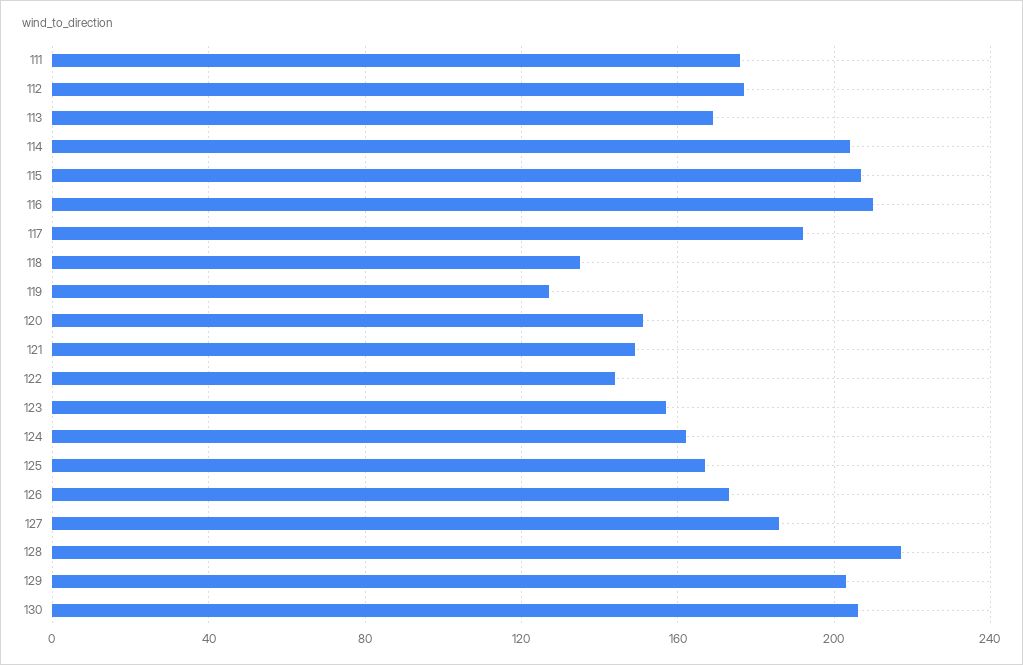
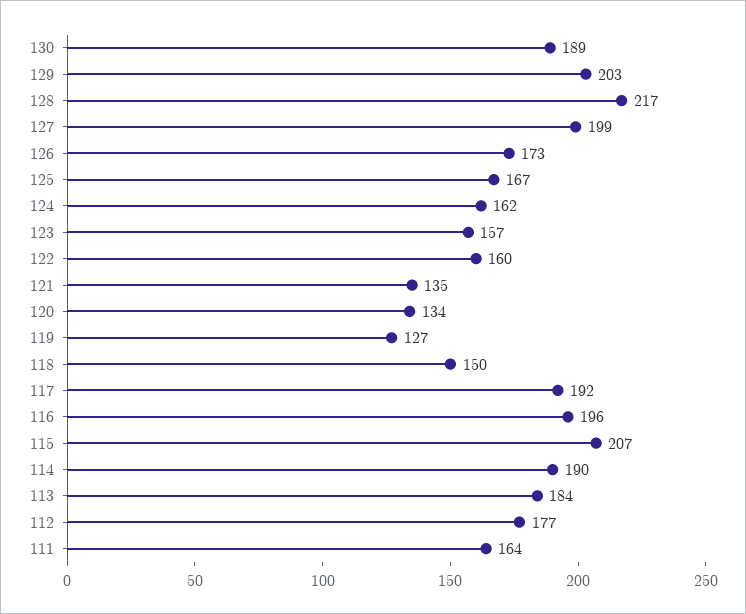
  {
-   "111": 175,
+   "111": 164,
    "112": 177,
-   "113": 170,
+   "113": 184,
-   "114": 205,
+   "114": 190,
    "115": 207,
-   "116": 210,
+   "116": 196,
    "117": 192,
-   "118": 135,
+   "118": 150,
    "119": 127,
-   "120": 150,
+   "120": 134,
-   "121": 150,
+   "121": 135,
-   "122": 145,
+   "122": 160,
    "123": 157,
    "124": 162,
    "125": 167,
    "126": 173,
-   "127": 185,
+   "127": 199,
    "128": 217,
    "129": 203,
-   "130": 205
+   "130": 189
  }

